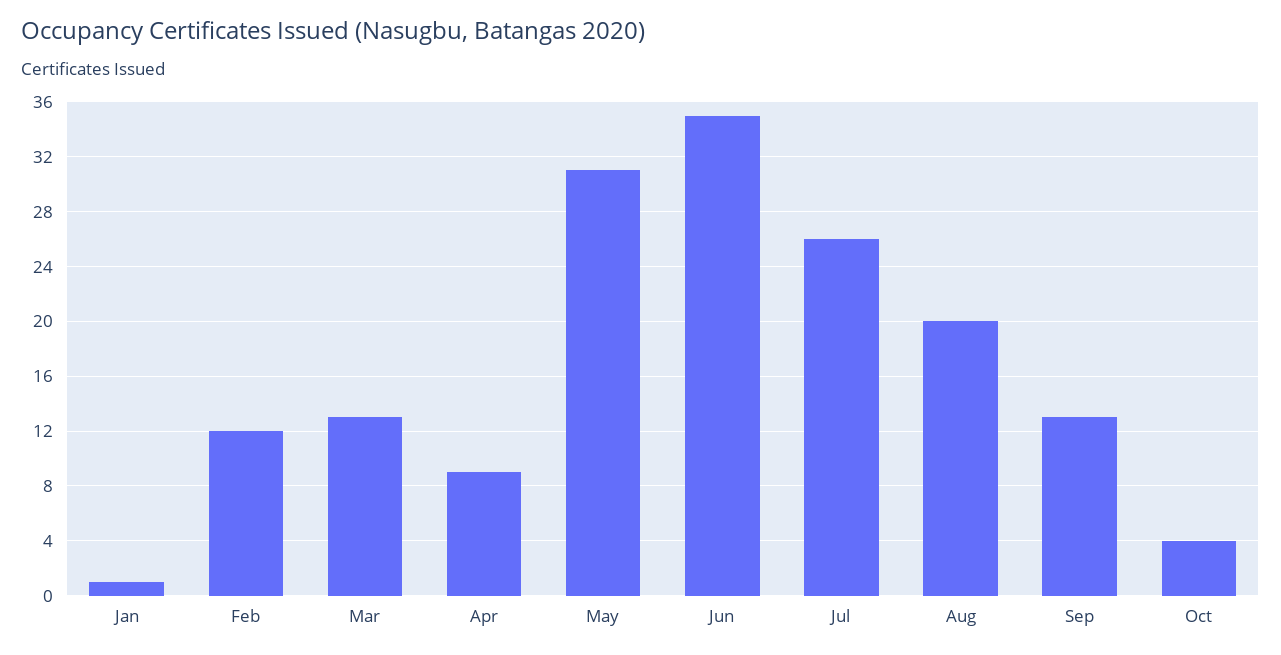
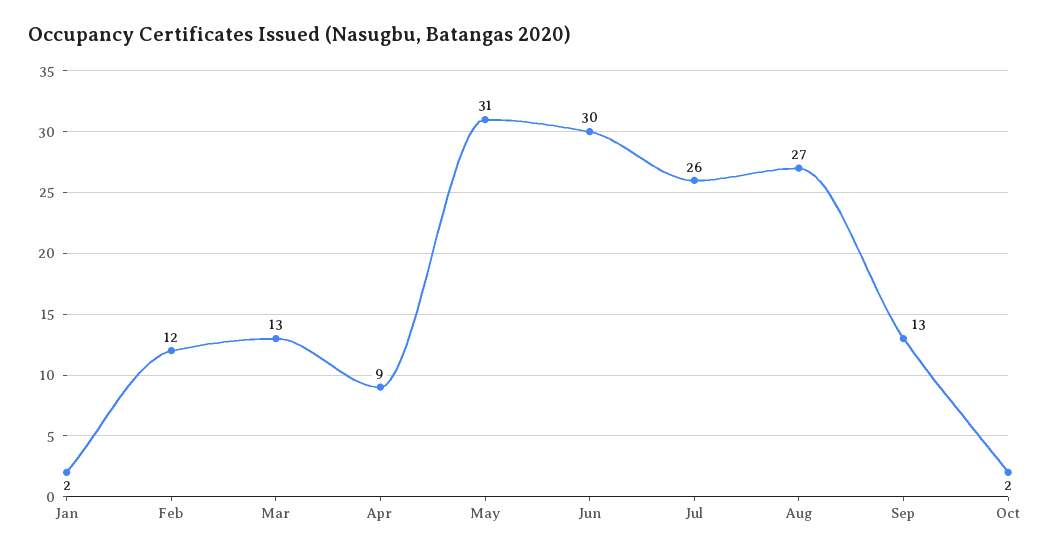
  {
-   "Jan": 1,
+   "Jan": 2,
    "Feb": 12,
    "Mar": 13,
    "Apr": 9,
    "May": 31,
-   "Jun": 35,
+   "Jun": 30,
    "Jul": 26,
-   "Aug": 20,
+   "Aug": 27,
    "Sep": 13,
-   "Oct": 4
+   "Oct": 2
  }

